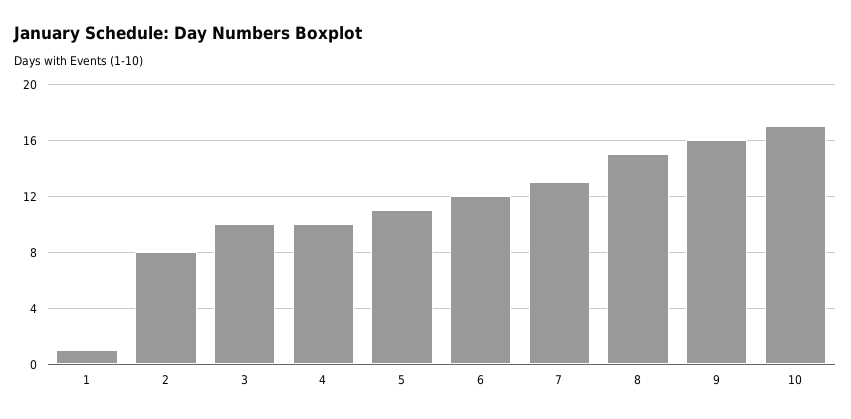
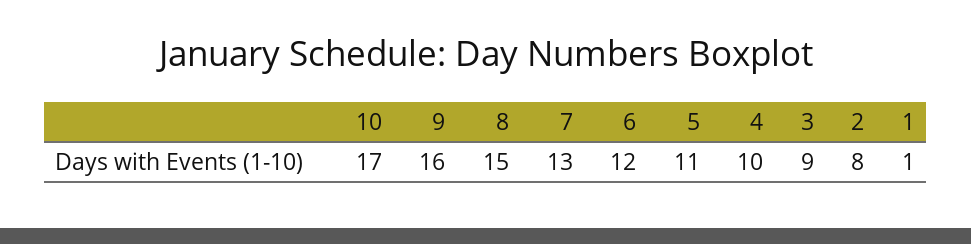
  {
    "1": 1,
    "2": 8,
-   "3": 10,
+   "3": 9,
    "4": 10,
    "5": 11,
    "6": 12,
    "7": 13,
    "8": 15,
    "9": 16,
    "10": 17
  }

